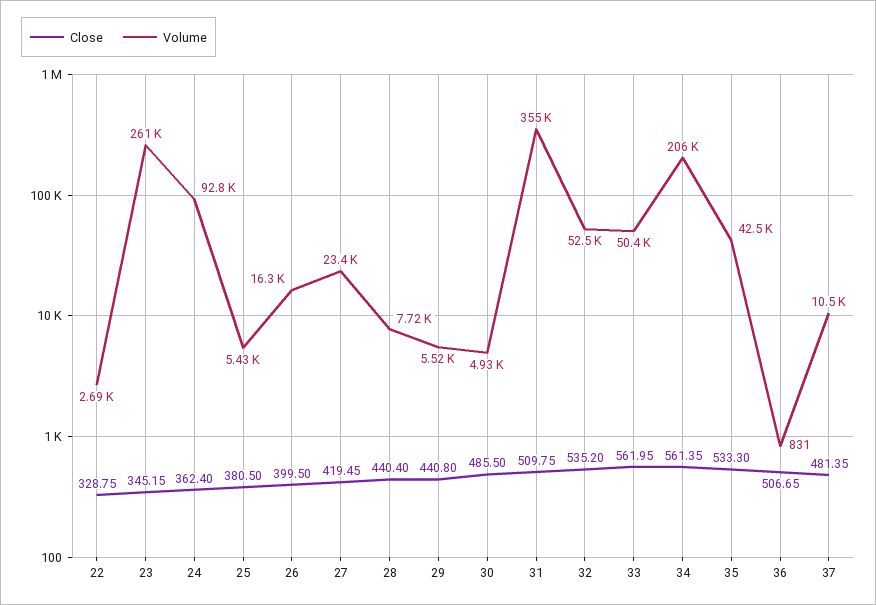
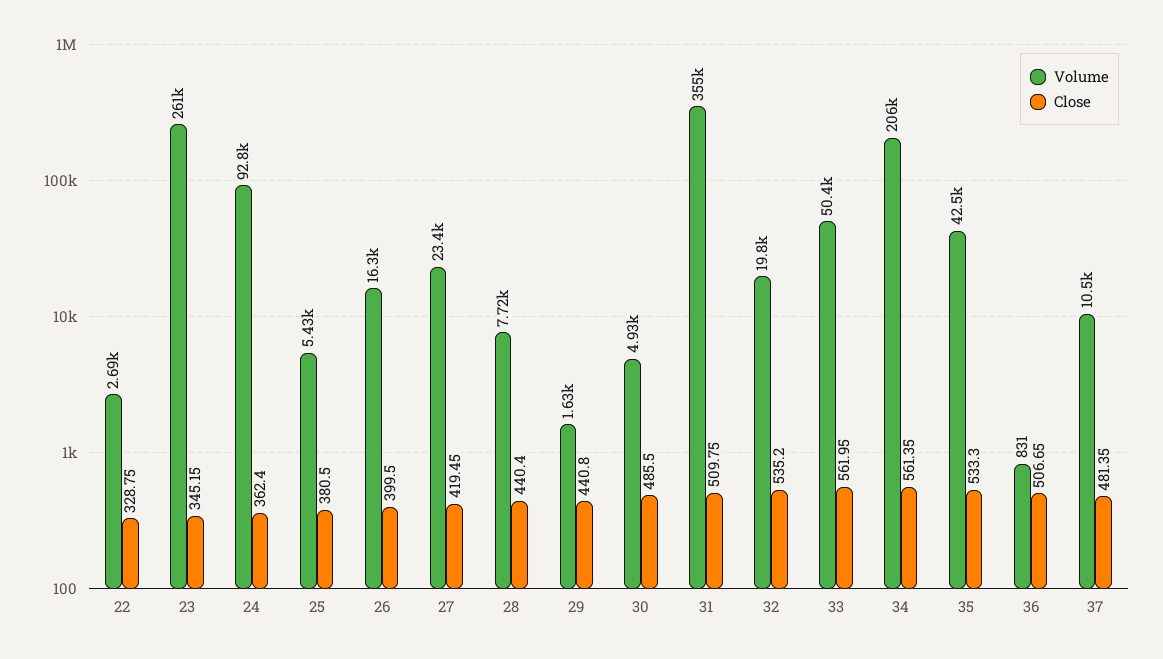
  {
    "Close": {
      "22": 328.75,
      "23": 345.15,
      "24": 362.4,
      "25": 380.5,
      "26": 399.5,
      "27": 419.45,
      "28": 440.4,
      "29": 440.8,
      "30": 485.5,
      "31": 509.75,
      "32": 535.2,
      "33": 561.95,
      "34": 561.35,
      "35": 533.3,
      "36": 506.65,
      "37": 481.35
    },
    "Volume": {
      "22": 2690,
      "23": 261000,
      "24": 92800,
      "25": 5430,
      "26": 16300,
      "27": 23400,
      "28": 7720,
-     "29": 5520,
+     "29": 1630,
      "30": 4930,
      "31": 355000,
-     "32": 52500,
+     "32": 19800,
      "33": 50400,
      "34": 206000,
      "35": 42500,
      "36": 831,
      "37": 10500
    }
  }

